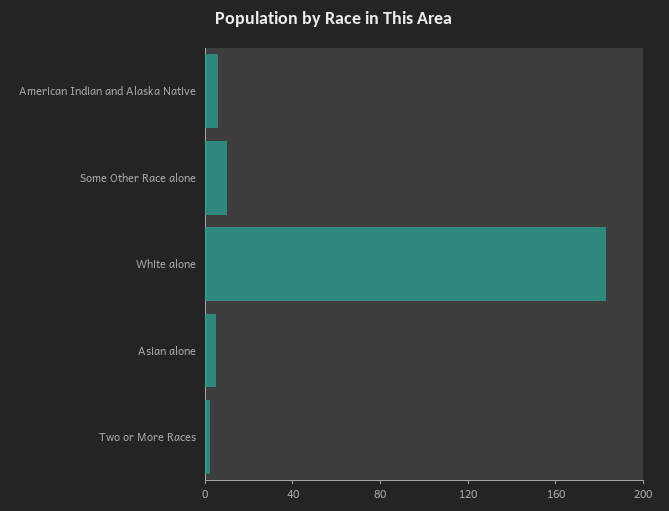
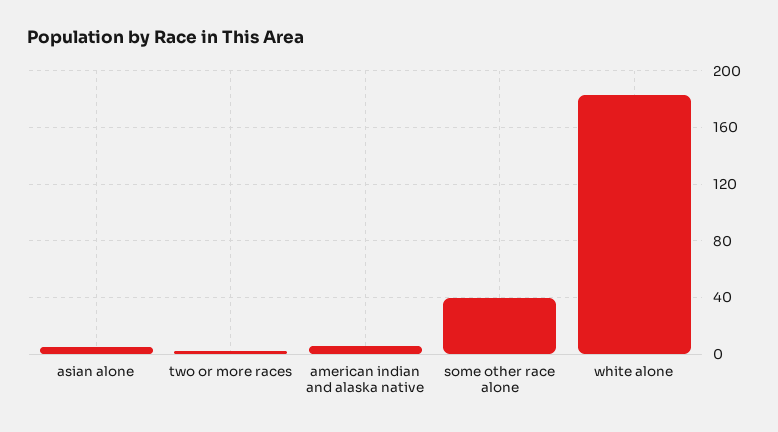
  {
    "American Indian and Alaska Native": 5,
-   "Some Other Race alone": 10,
+   "Some Other Race alone": 40,
    "White alone": 185,
    "Asian alone": 5,
    "Two or More Races": 0
  }

